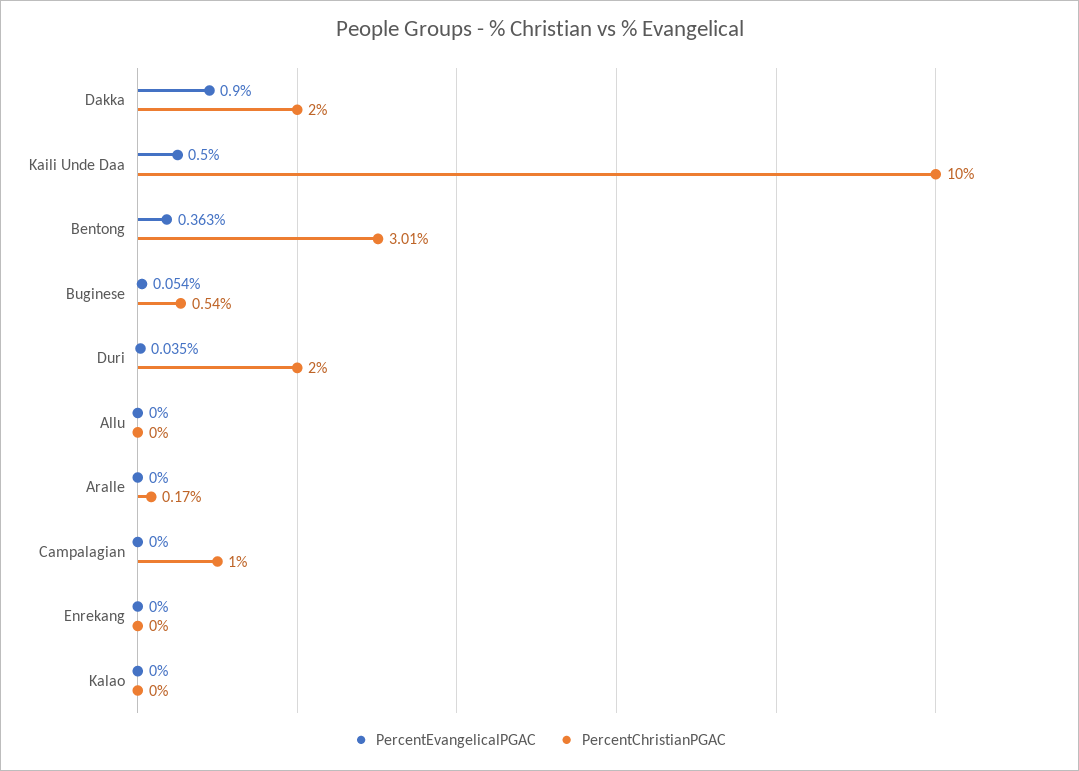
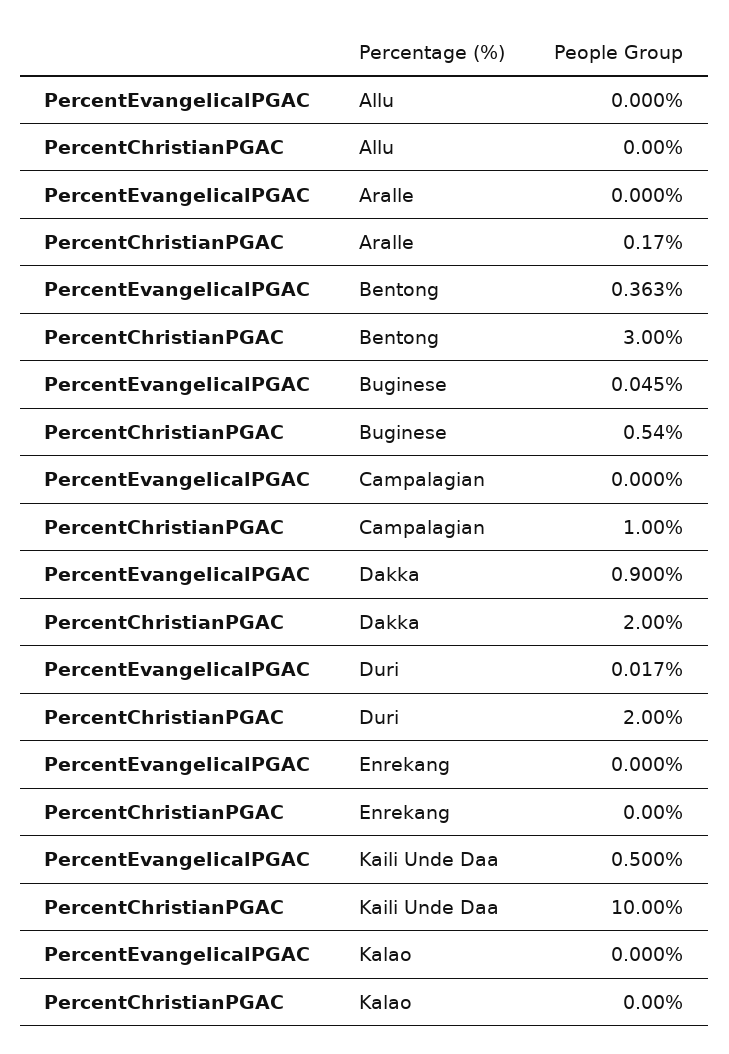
  {
    "PercentEvangelicalPGAC": {
      "Dakka": 0.9,
      "Kaili Unde Daa": 0.5,
      "Bentong": 0.363,
-     "Buginese": 0.054,
+     "Buginese": 0.045,
-     "Duri": 0.035,
+     "Duri": 0.017,
      "Allu": 0,
      "Aralle": 0,
      "Campalagian": 0,
      "Enrekang": 0,
      "Kalao": 0
    },
    "PercentChristianPGAC": {
      "Dakka": 2,
      "Kaili Unde Daa": 10,
-     "Bentong": 3.01,
+     "Bentong": 3,
      "Buginese": 0.54,
      "Duri": 2,
      "Allu": 0,
      "Aralle": 0.17,
      "Campalagian": 1,
      "Enrekang": 0,
      "Kalao": 0
    }
  }

